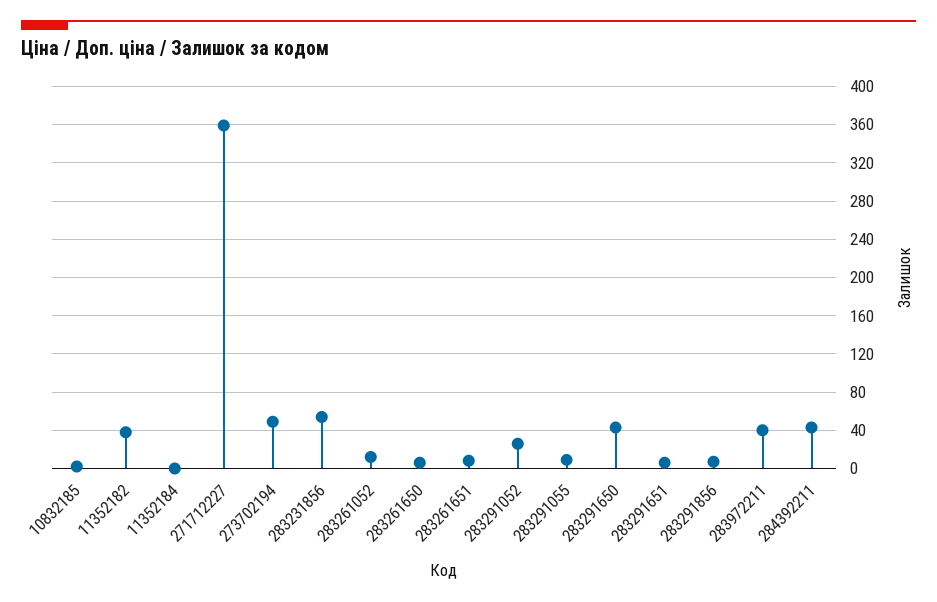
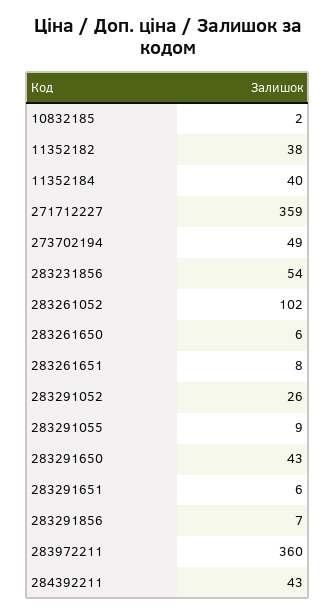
  {
    "10832185": 2,
    "11352182": 38,
-   "11352184": 0,
+   "11352184": 40,
    "271712227": 359,
    "273702194": 49,
    "283231856": 54,
-   "283261052": 10,
+   "283261052": 102,
    "283261650": 6,
    "283261651": 8,
    "283291052": 26,
    "283291055": 9,
    "283291650": 43,
    "283291651": 6,
    "283291856": 7,
-   "283972211": 40,
+   "283972211": 360,
    "284392211": 43
  }

